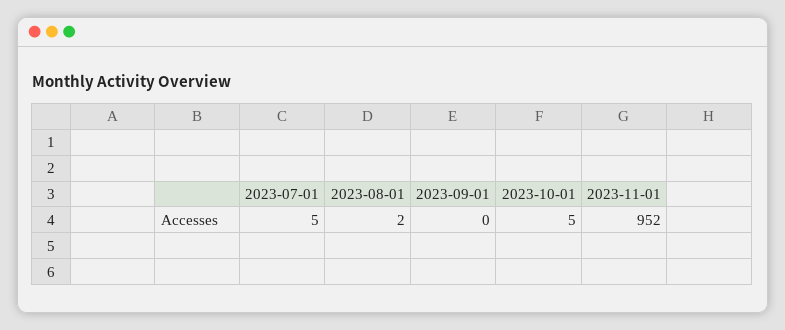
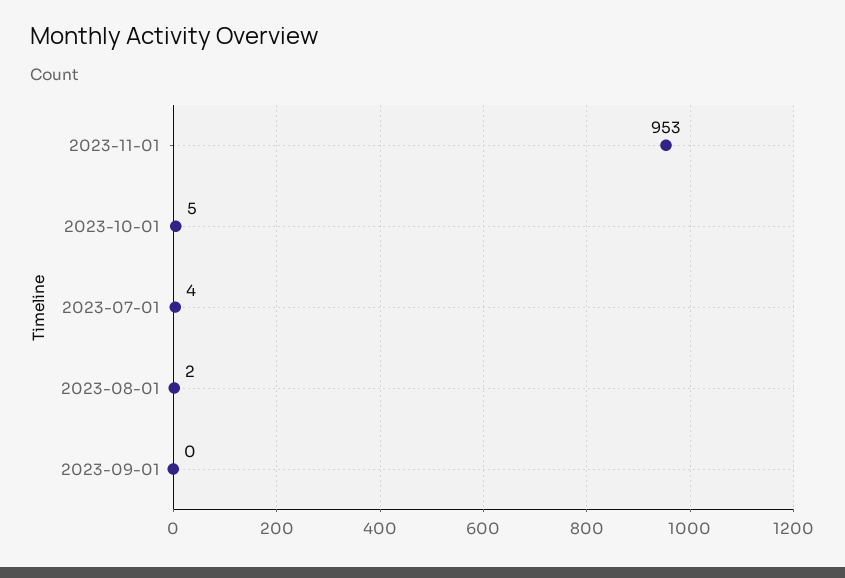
  {
-   "2023-07-01": 5,
+   "2023-07-01": 4,
    "2023-08-01": 2,
    "2023-09-01": 0,
    "2023-10-01": 5,
-   "2023-11-01": 952
+   "2023-11-01": 953
  }

